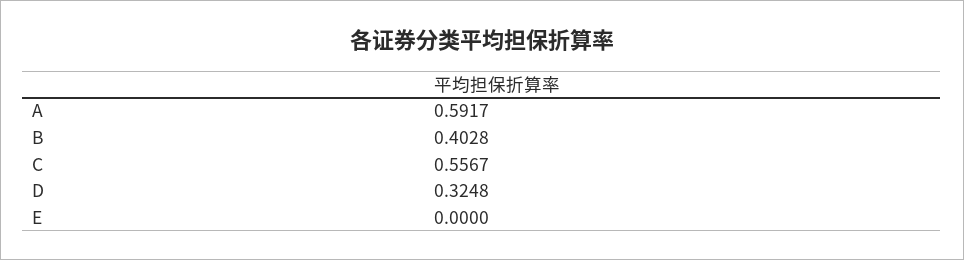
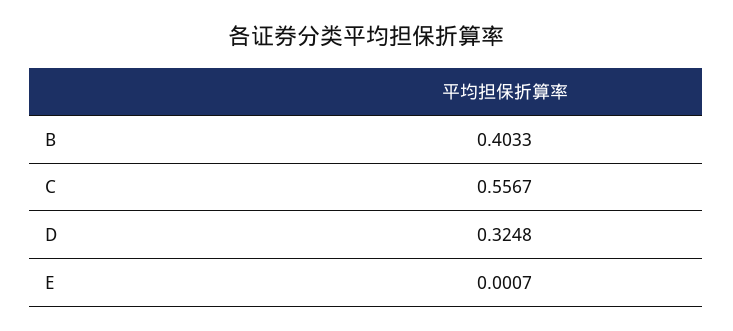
  {
-   "A": 0.5917,
-   "B": 0.4028,
+   "B": 0.4033,
    "C": 0.5567,
    "D": 0.3248,
-   "E": 0
+   "E": 0.0007
  }

